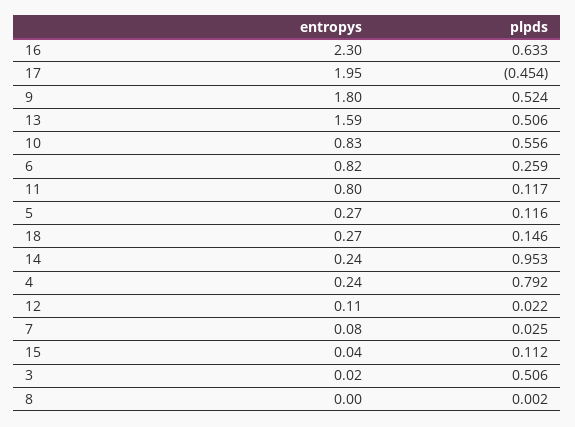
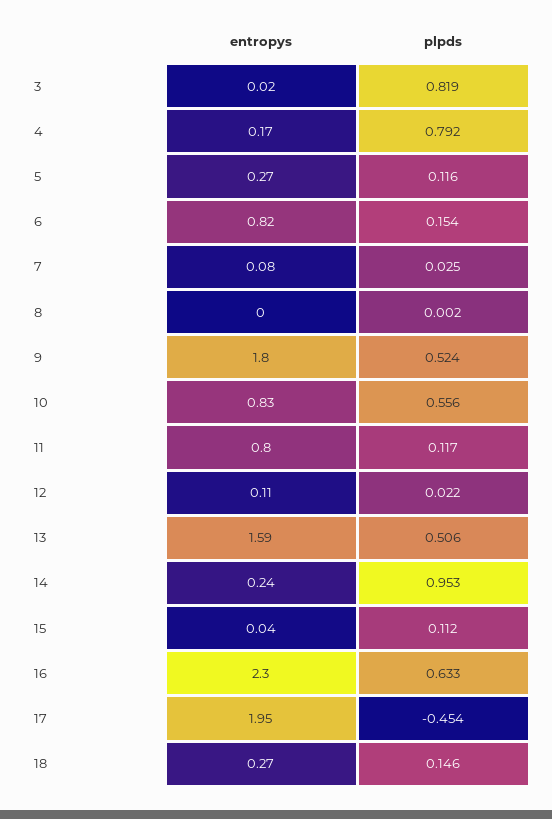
  {
    "entropys": {
      "16": 2.3,
      "17": 1.95,
      "9": 1.8,
      "13": 1.59,
      "10": 0.83,
      "6": 0.82,
      "11": 0.8,
      "5": 0.27,
      "18": 0.27,
      "14": 0.24,
-     "4": 0.24,
+     "4": 0.17,
      "12": 0.11,
      "7": 0.08,
      "15": 0.04,
      "3": 0.02,
      "8": 0
    },
    "plpds": {
      "16": 0.633,
      "17": -0.454,
      "9": 0.524,
      "13": 0.506,
      "10": 0.556,
-     "6": 0.259,
+     "6": 0.154,
      "11": 0.117,
      "5": 0.116,
      "18": 0.146,
      "14": 0.953,
      "4": 0.792,
      "12": 0.022,
      "7": 0.025,
      "15": 0.112,
-     "3": 0.506,
+     "3": 0.819,
      "8": 0.002
    }
  }

